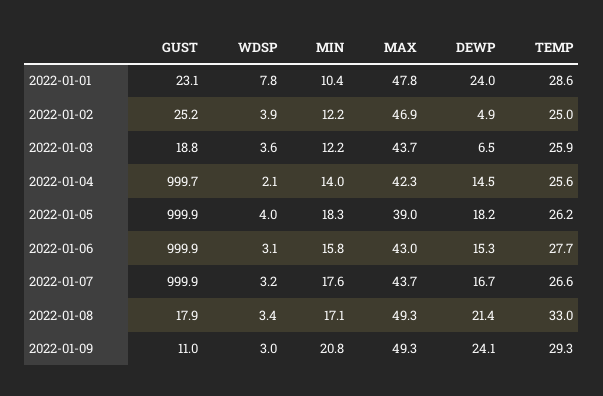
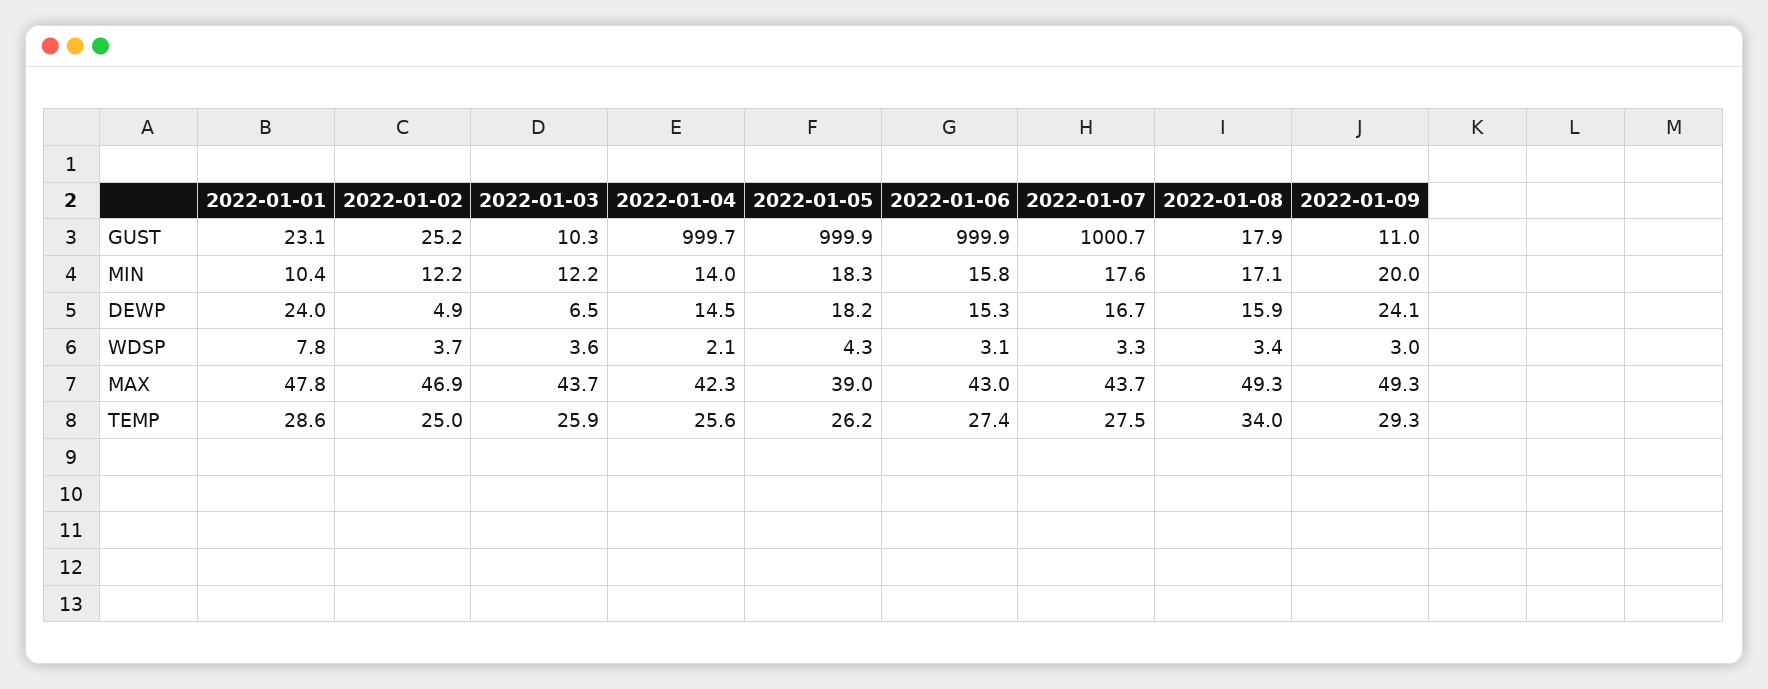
  {
    "GUST": {
      "2022-01-01": 23.1,
      "2022-01-02": 25.2,
-     "2022-01-03": 18.8,
+     "2022-01-03": 10.3,
      "2022-01-04": 999.7,
      "2022-01-05": 999.9,
      "2022-01-06": 999.9,
-     "2022-01-07": 999.9,
+     "2022-01-07": 1000.7,
      "2022-01-08": 17.9,
      "2022-01-09": 11
    },
    "WDSP": {
      "2022-01-01": 7.8,
-     "2022-01-02": 3.9,
+     "2022-01-02": 3.7,
      "2022-01-03": 3.6,
      "2022-01-04": 2.1,
-     "2022-01-05": 4,
+     "2022-01-05": 4.3,
      "2022-01-06": 3.1,
-     "2022-01-07": 3.2,
+     "2022-01-07": 3.3,
      "2022-01-08": 3.4,
      "2022-01-09": 3
    },
    "MIN": {
      "2022-01-01": 10.4,
      "2022-01-02": 12.2,
      "2022-01-03": 12.2,
      "2022-01-04": 14,
      "2022-01-05": 18.3,
      "2022-01-06": 15.8,
      "2022-01-07": 17.6,
      "2022-01-08": 17.1,
-     "2022-01-09": 20.8
+     "2022-01-09": 20
    },
    "MAX": {
      "2022-01-01": 47.8,
      "2022-01-02": 46.9,
      "2022-01-03": 43.7,
      "2022-01-04": 42.3,
      "2022-01-05": 39,
      "2022-01-06": 43,
      "2022-01-07": 43.7,
      "2022-01-08": 49.3,
      "2022-01-09": 49.3
    },
    "DEWP": {
      "2022-01-01": 24,
      "2022-01-02": 4.9,
      "2022-01-03": 6.5,
      "2022-01-04": 14.5,
      "2022-01-05": 18.2,
      "2022-01-06": 15.3,
      "2022-01-07": 16.7,
-     "2022-01-08": 21.4,
+     "2022-01-08": 15.9,
      "2022-01-09": 24.1
    },
    "TEMP": {
      "2022-01-01": 28.6,
      "2022-01-02": 25,
      "2022-01-03": 25.9,
      "2022-01-04": 25.6,
      "2022-01-05": 26.2,
-     "2022-01-06": 27.7,
+     "2022-01-06": 27.4,
-     "2022-01-07": 26.6,
+     "2022-01-07": 27.5,
-     "2022-01-08": 33,
+     "2022-01-08": 34,
      "2022-01-09": 29.3
    }
  }

